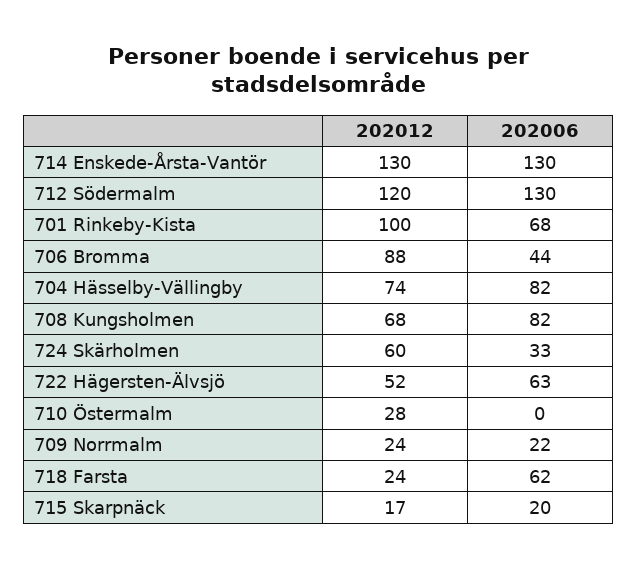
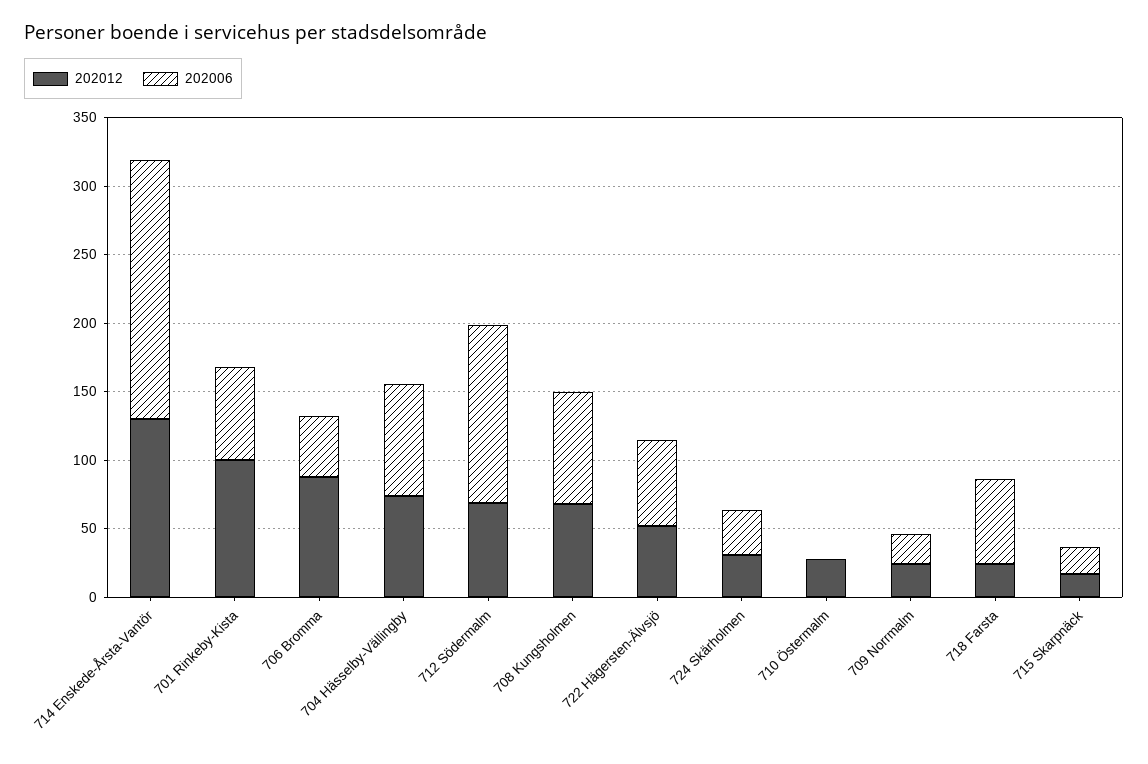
  {
    "202012": {
      "714 Enskede-Årsta-Vantör": 130,
-     "712 Södermalm": 120,
+     "712 Södermalm": 70,
      "701 Rinkeby-Kista": 100,
      "706 Bromma": 88,
      "704 Hässelby-Vällingby": 74,
      "708 Kungsholmen": 68,
-     "724 Skärholmen": 60,
+     "724 Skärholmen": 30,
      "722 Hägersten-Älvsjö": 52,
      "710 Östermalm": 28,
      "709 Norrmalm": 24,
      "718 Farsta": 24,
      "715 Skarpnäck": 17
    },
    "202006": {
-     "714 Enskede-Årsta-Vantör": 130,
+     "714 Enskede-Årsta-Vantör": 190,
      "712 Södermalm": 130,
      "701 Rinkeby-Kista": 68,
      "706 Bromma": 44,
      "704 Hässelby-Vällingby": 82,
      "708 Kungsholmen": 82,
      "724 Skärholmen": 33,
      "722 Hägersten-Älvsjö": 63,
      "710 Östermalm": 0,
      "709 Norrmalm": 22,
      "718 Farsta": 62,
      "715 Skarpnäck": 20
    }
  }

